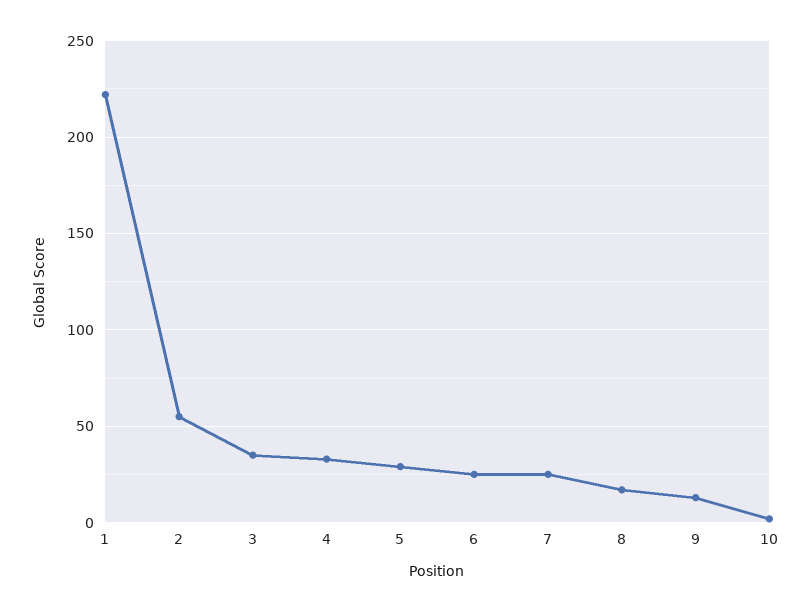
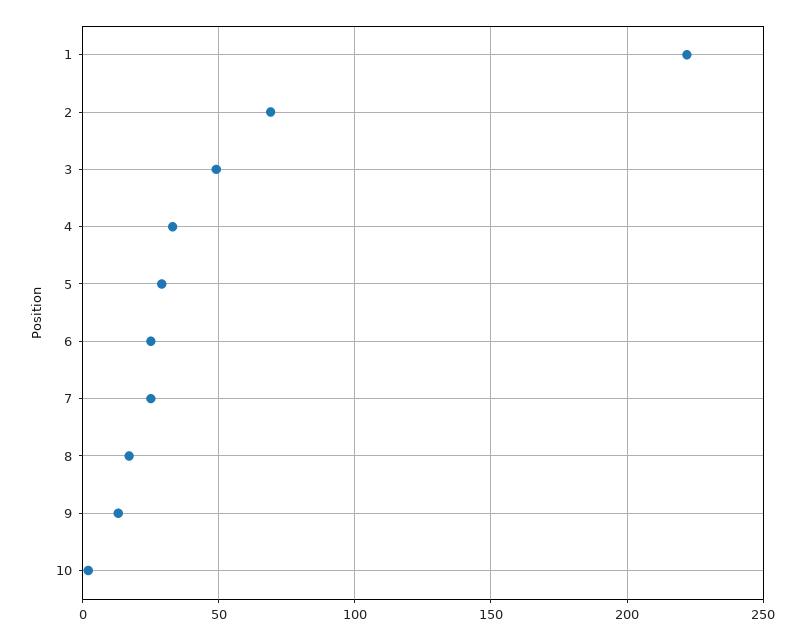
  {
    "1": 220,
-   "2": 55,
+   "2": 70,
-   "3": 35,
+   "3": 50,
    "4": 35,
    "5": 30,
    "6": 25,
    "7": 25,
    "8": 15,
    "9": 15,
    "10": 0
  }

